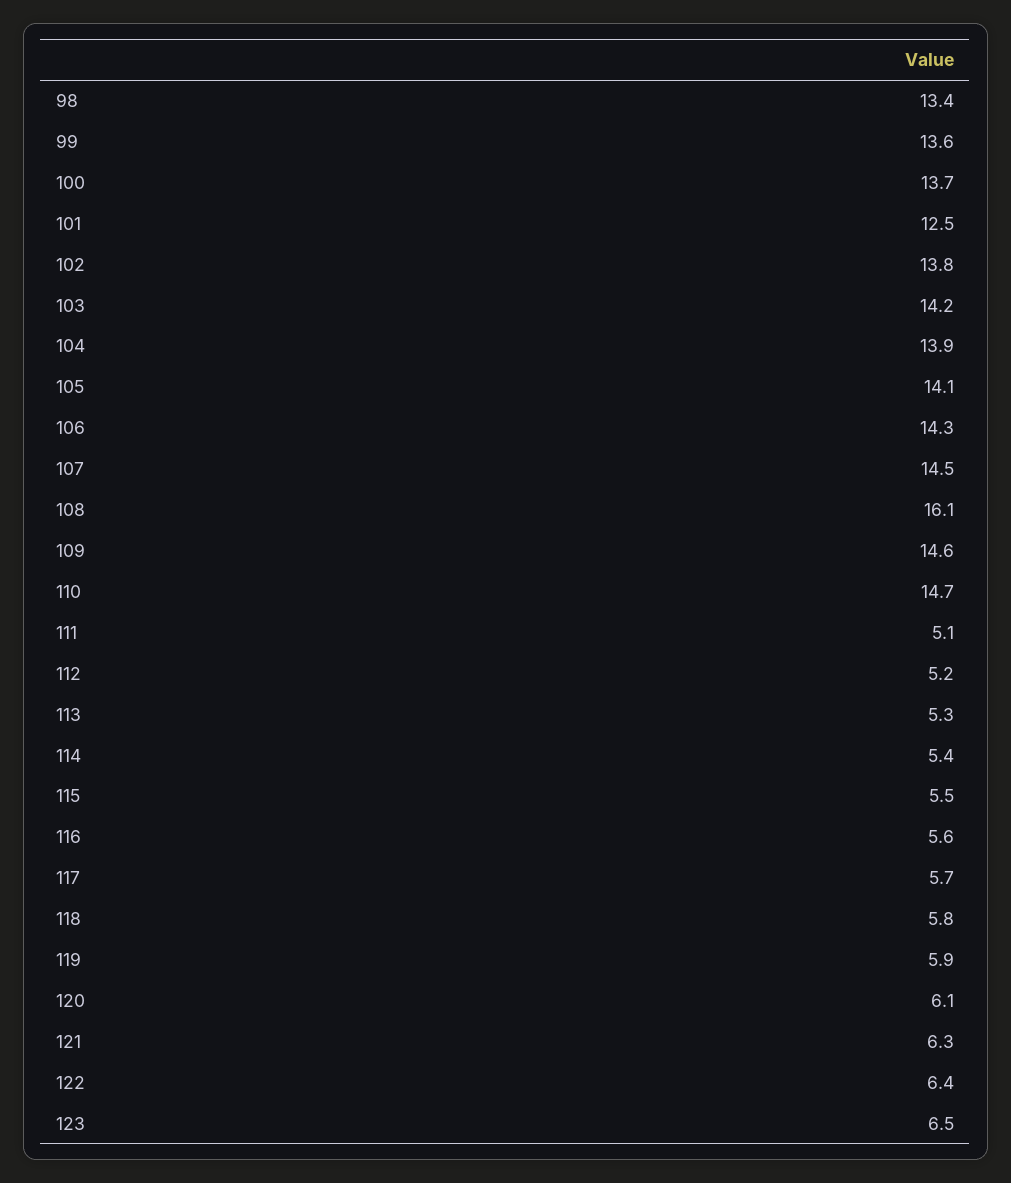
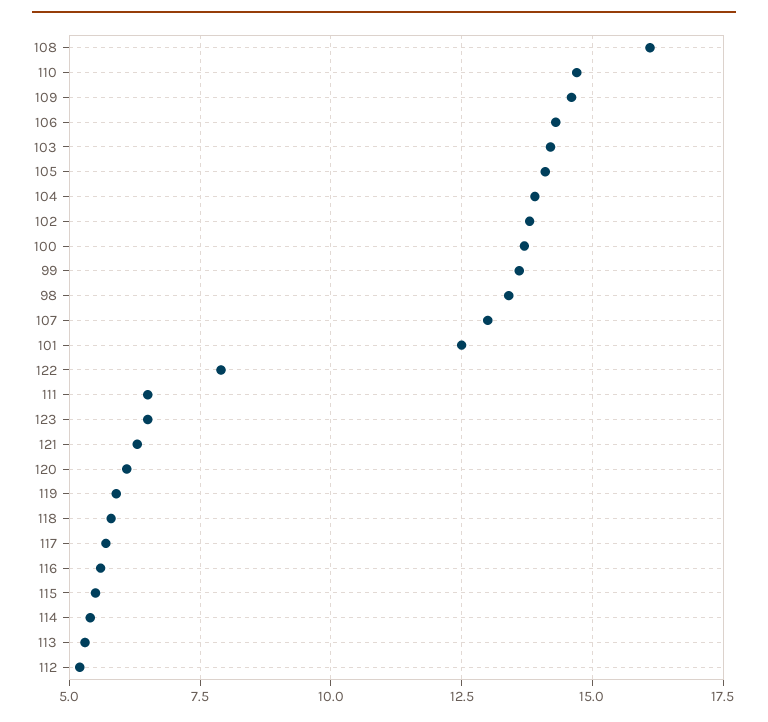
  {
    "98": 13.4,
    "99": 13.6,
    "100": 13.7,
    "101": 12.5,
    "102": 13.8,
    "103": 14.2,
    "104": 13.9,
    "105": 14.1,
    "106": 14.3,
-   "107": 14.5,
+   "107": 13,
    "108": 16.1,
    "109": 14.6,
    "110": 14.7,
-   "111": 5.1,
+   "111": 6.5,
    "112": 5.2,
    "113": 5.3,
    "114": 5.4,
    "115": 5.5,
    "116": 5.6,
    "117": 5.7,
    "118": 5.8,
    "119": 5.9,
    "120": 6.1,
    "121": 6.3,
-   "122": 6.4,
+   "122": 8,
    "123": 6.5
  }

